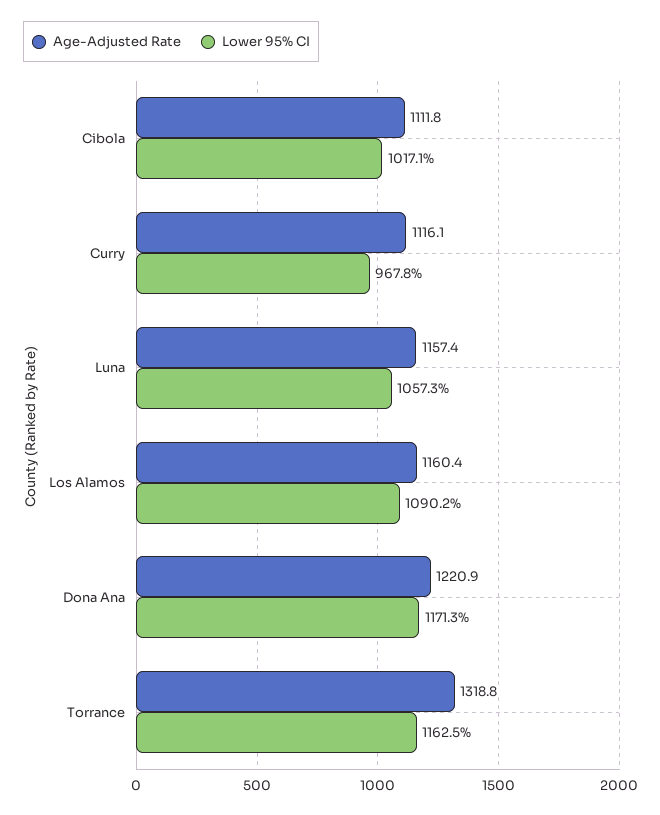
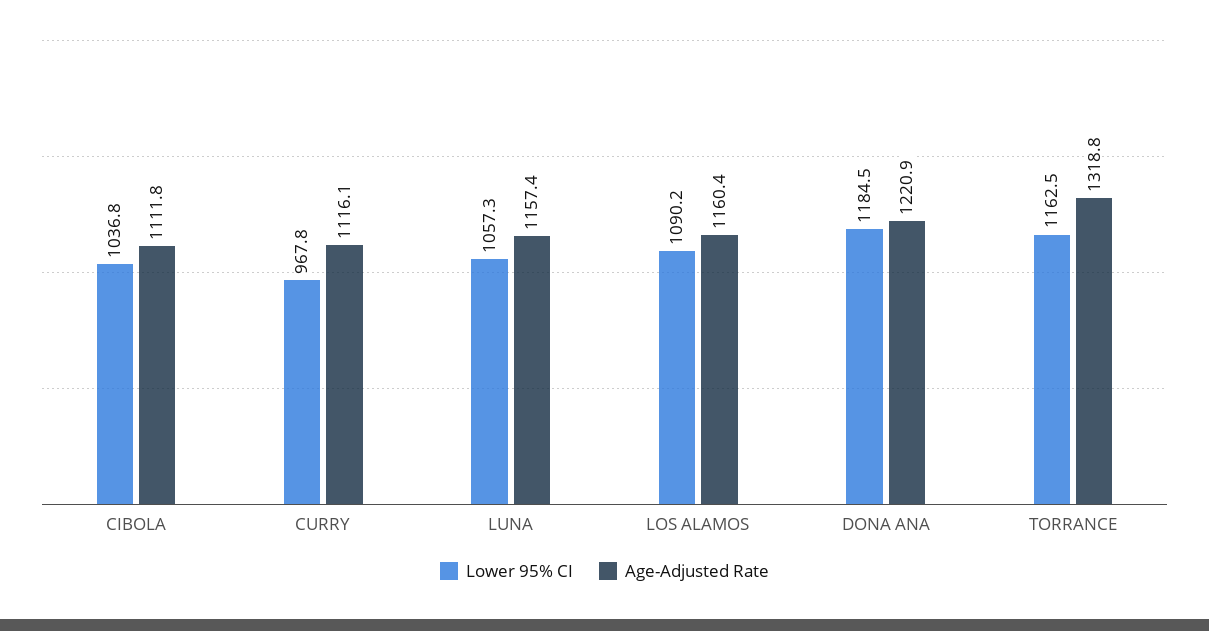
  {
    "Age-Adjusted Rate": {
      "Cibola": 1111.8,
      "Curry": 1116.1,
      "Luna": 1157.4,
      "Los Alamos": 1160.4,
      "Dona Ana": 1220.9,
      "Torrance": 1318.8
    },
    "Lower 95% CI": {
-     "Cibola": 1017.1,
+     "Cibola": 1036.8,
      "Curry": 967.8,
      "Luna": 1057.3,
      "Los Alamos": 1090.2,
-     "Dona Ana": 1171.3,
+     "Dona Ana": 1184.5,
      "Torrance": 1162.5
    }
  }

